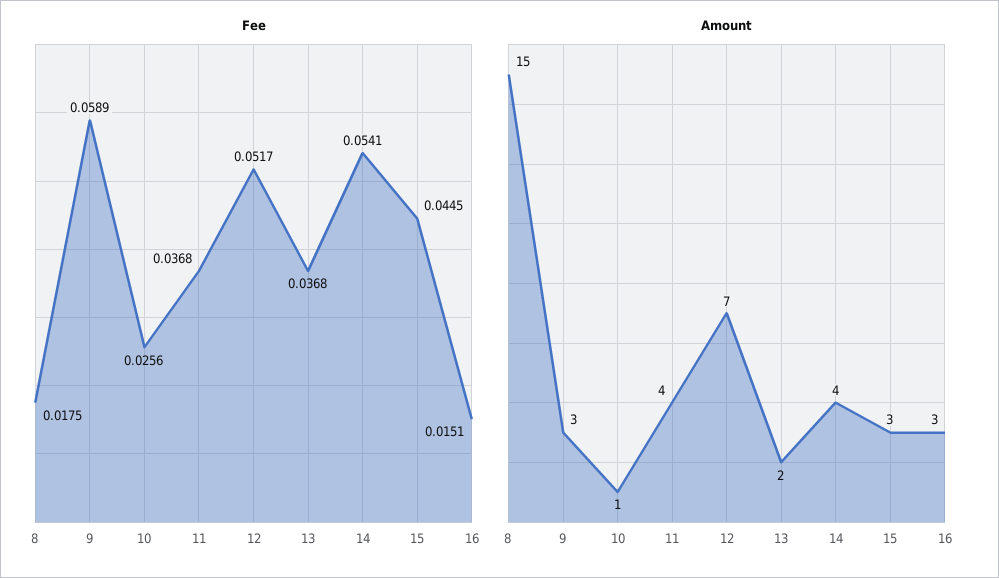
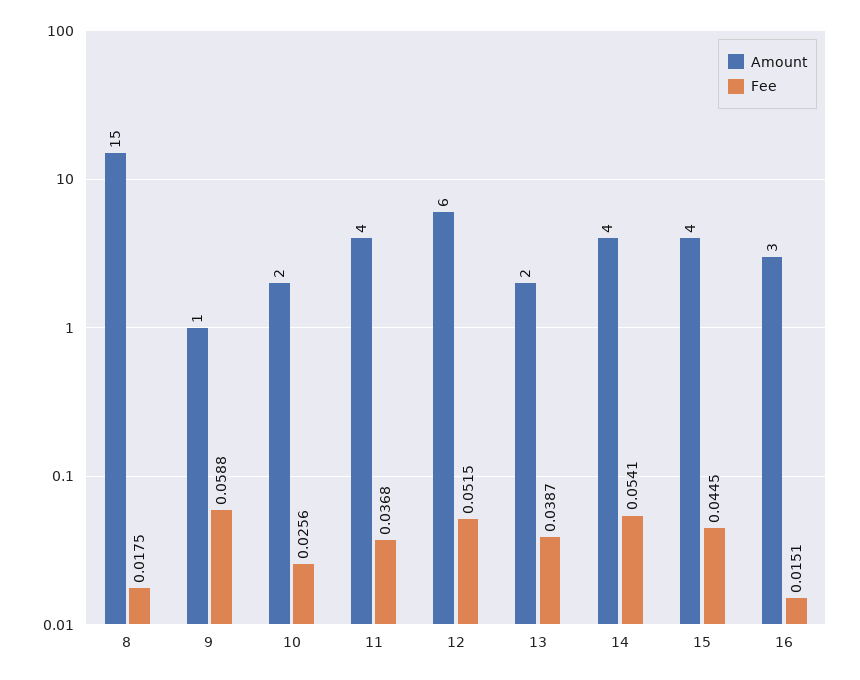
  {
    "Fee": {
      "8": 0.0175,
-     "9": 0.0589,
+     "9": 0.0588,
      "10": 0.0256,
      "11": 0.0368,
-     "12": 0.0517,
+     "12": 0.0515,
-     "13": 0.0368,
+     "13": 0.0387,
      "14": 0.0541,
      "15": 0.0445,
      "16": 0.0151
    },
    "Amount": {
      "8": 15,
-     "9": 3,
+     "9": 1,
-     "10": 1,
+     "10": 2,
      "11": 4,
-     "12": 7,
+     "12": 6,
      "13": 2,
      "14": 4,
-     "15": 3,
+     "15": 4,
      "16": 3
    }
  }

